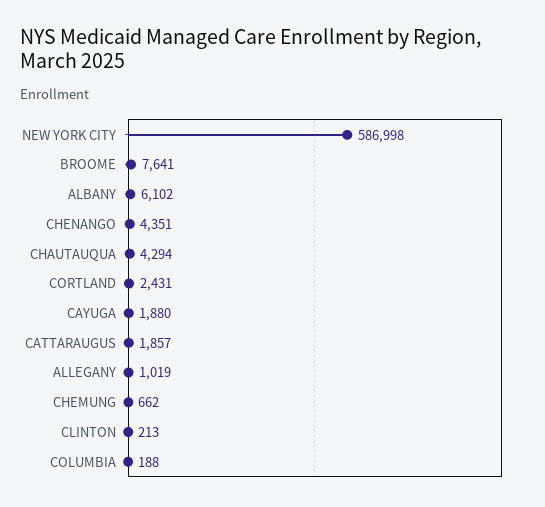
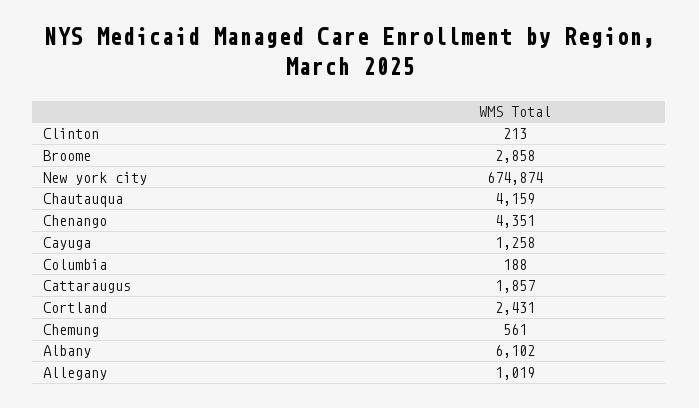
  {
-   "NEW YORK CITY": 586998,
+   "NEW YORK CITY": 674874,
-   "BROOME": 7641,
+   "BROOME": 2858,
    "ALBANY": 6102,
    "CHENANGO": 4351,
-   "CHAUTAUQUA": 4294,
+   "CHAUTAUQUA": 4159,
    "CORTLAND": 2431,
-   "CAYUGA": 1880,
+   "CAYUGA": 1258,
    "CATTARAUGUS": 1857,
    "ALLEGANY": 1019,
-   "CHEMUNG": 662,
+   "CHEMUNG": 561,
    "CLINTON": 213,
    "COLUMBIA": 188
  }

